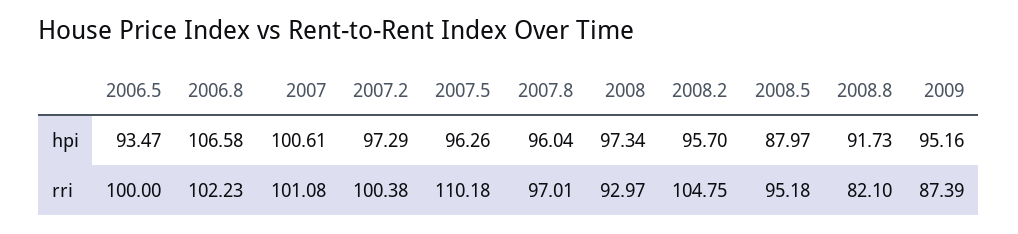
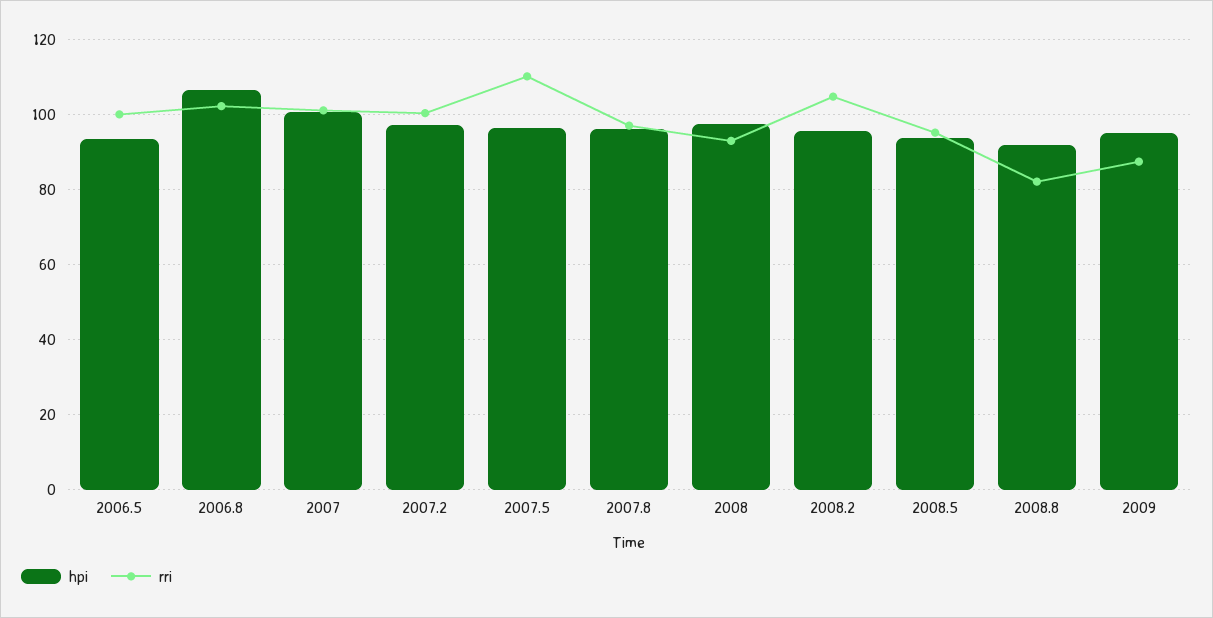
  {
    "hpi": {
      "2006.5": 93.47,
      "2006.8": 106.58,
      "2007": 100.61,
      "2007.2": 97.29,
      "2007.5": 96.26,
      "2007.8": 96.04,
      "2008": 97.34,
      "2008.2": 95.7,
-     "2008.5": 87.97,
+     "2008.5": 94,
      "2008.8": 91.73,
      "2009": 95.16
    },
    "rri": {
      "2006.5": 100,
      "2006.8": 102.23,
      "2007": 101.08,
      "2007.2": 100.38,
      "2007.5": 110.18,
      "2007.8": 97.01,
      "2008": 92.97,
      "2008.2": 104.75,
      "2008.5": 95.18,
      "2008.8": 82.1,
      "2009": 87.39
    }
  }

